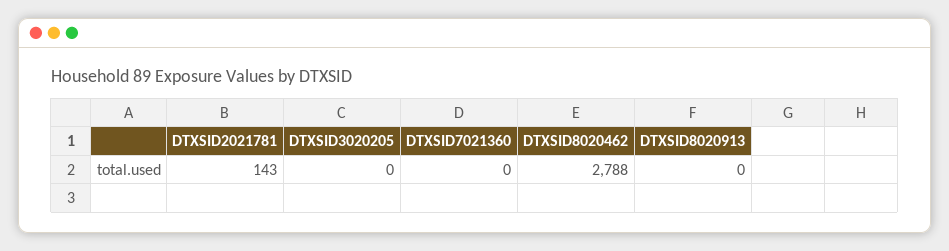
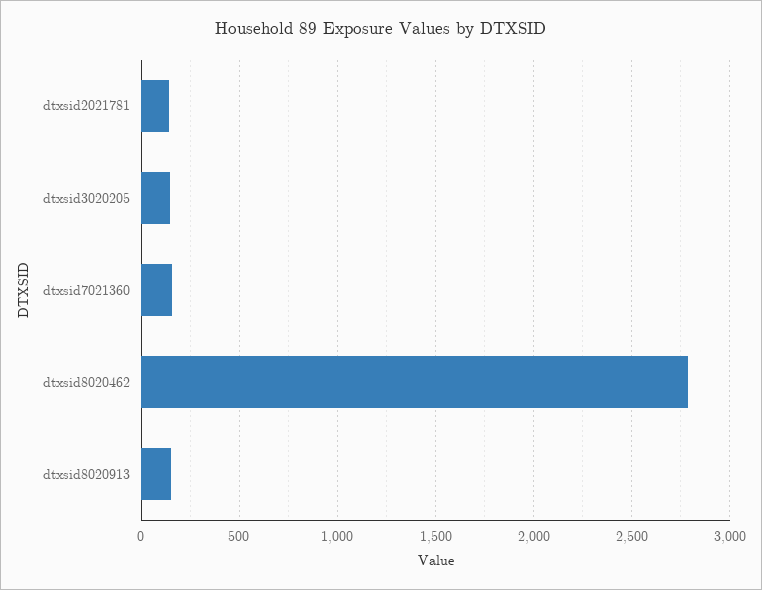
  {
    "DTXSID2021781": 143,
-   "DTXSID3020205": 0,
+   "DTXSID3020205": 150,
-   "DTXSID7021360": 0,
+   "DTXSID7021360": 150,
    "DTXSID8020462": 2788,
-   "DTXSID8020913": 0
+   "DTXSID8020913": 150
  }

